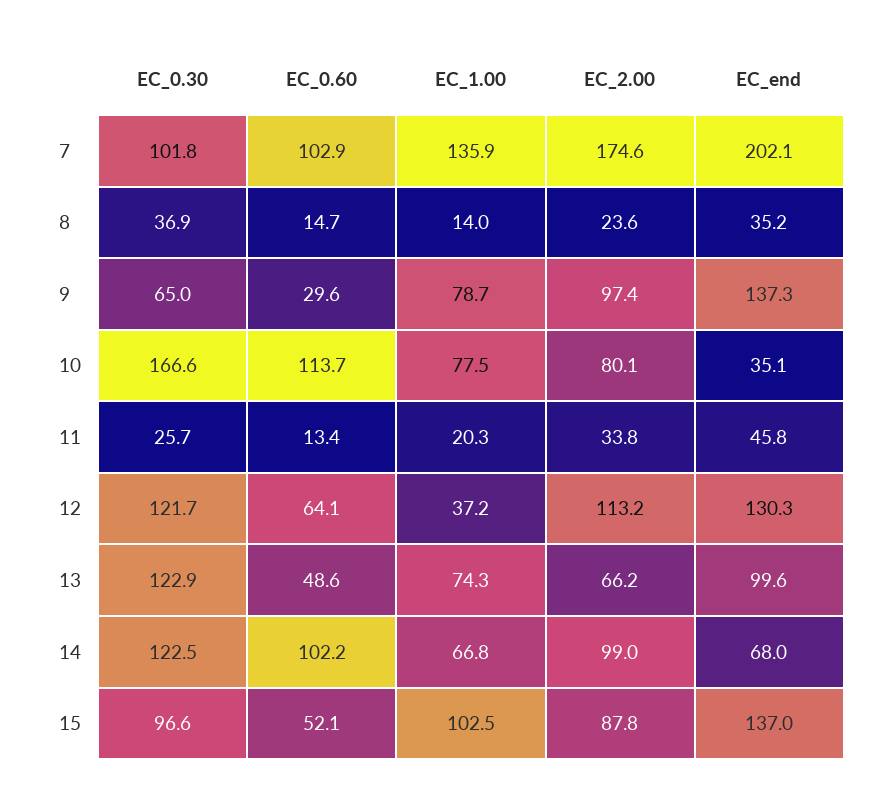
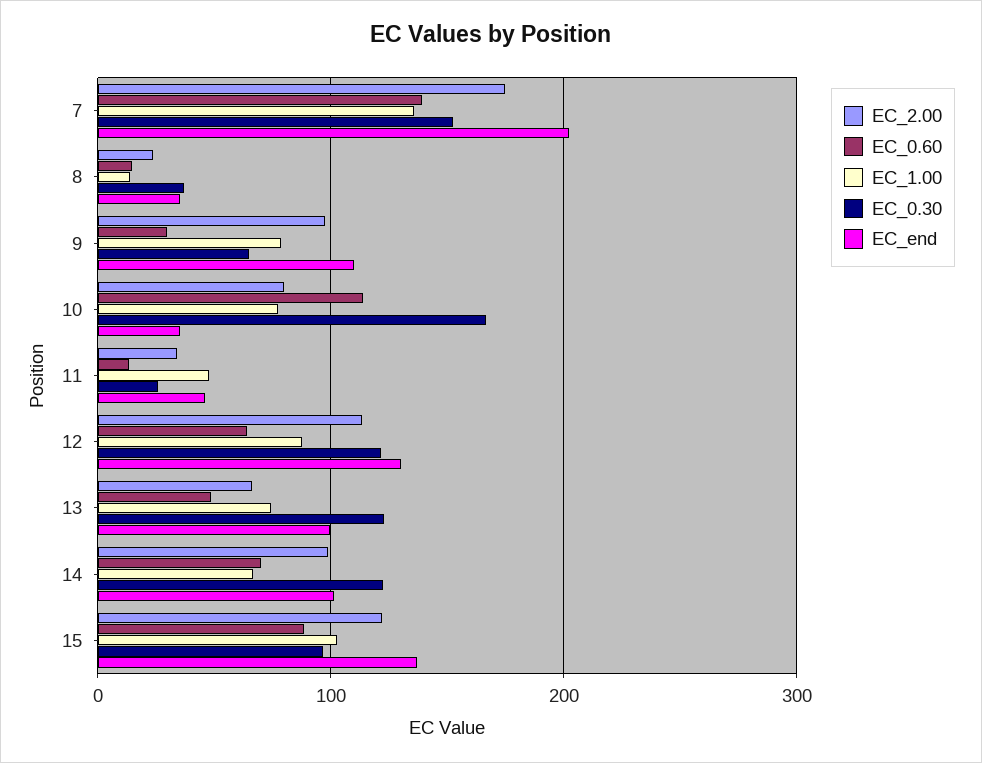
  {
    "EC_0.30": {
-     "7": 101.8,
+     "7": 150,
      "8": 36.9,
      "9": 65,
      "10": 166.6,
      "11": 25.7,
      "12": 121.7,
      "13": 122.9,
      "14": 122.5,
      "15": 96.6
    },
    "EC_0.60": {
-     "7": 102.9,
+     "7": 140,
      "8": 14.7,
      "9": 29.6,
      "10": 113.7,
      "11": 13.4,
      "12": 64.1,
      "13": 48.6,
-     "14": 102.2,
+     "14": 70,
-     "15": 52.1
+     "15": 90
    },
    "EC_1.00": {
      "7": 135.9,
      "8": 14,
      "9": 78.7,
      "10": 77.5,
-     "11": 20.3,
+     "11": 50,
-     "12": 37.2,
+     "12": 90,
      "13": 74.3,
      "14": 66.8,
      "15": 102.5
    },
    "EC_2.00": {
      "7": 174.6,
      "8": 23.6,
      "9": 97.4,
      "10": 80.1,
      "11": 33.8,
      "12": 113.2,
      "13": 66.2,
      "14": 99,
-     "15": 87.8
+     "15": 120
    },
    "EC_end": {
      "7": 202.1,
      "8": 35.2,
-     "9": 137.3,
+     "9": 110,
      "10": 35.1,
      "11": 45.8,
      "12": 130.3,
      "13": 99.6,
-     "14": 68,
+     "14": 100,
      "15": 137
    }
  }

